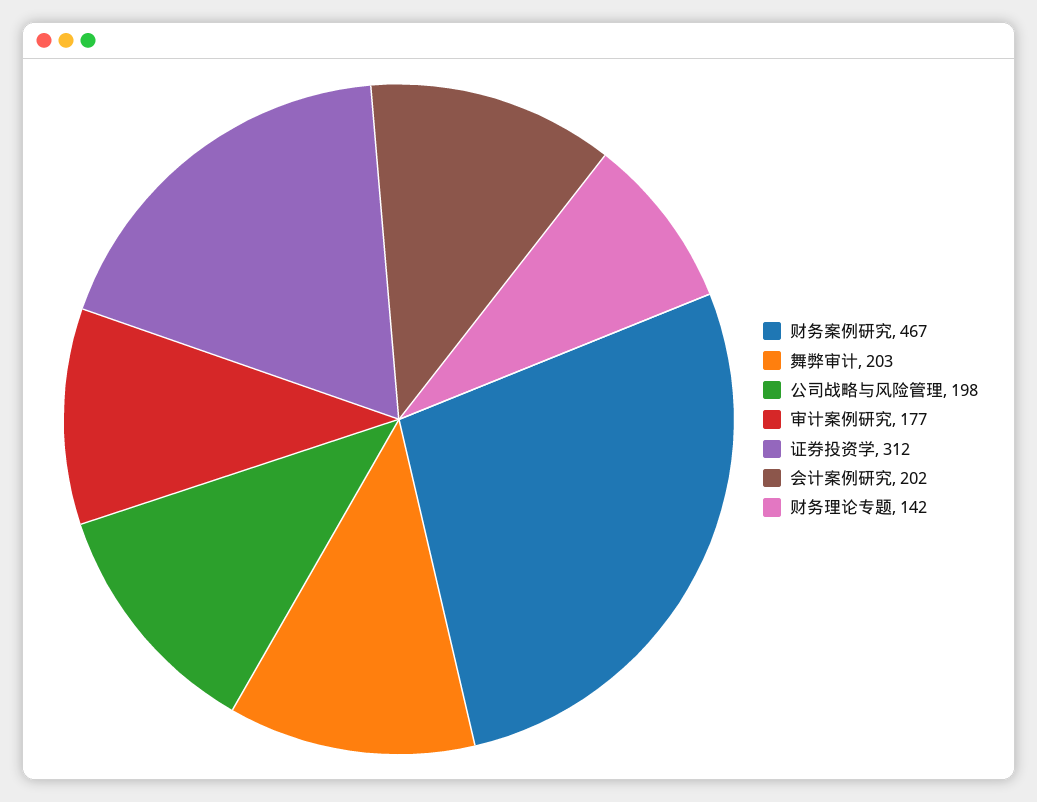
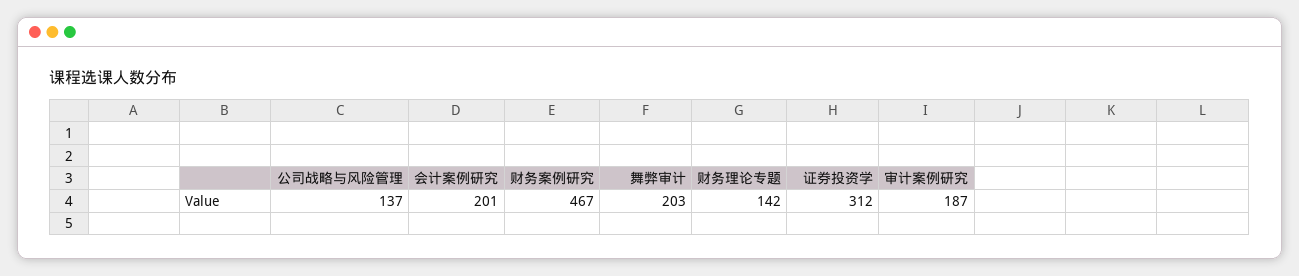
  {
    "财务案例研究": 467,
    "舞弊审计": 203,
-   "公司战略与风险管理": 198,
+   "公司战略与风险管理": 137,
-   "审计案例研究": 177,
+   "审计案例研究": 187,
    "证券投资学": 312,
-   "会计案例研究": 202,
+   "会计案例研究": 201,
    "财务理论专题": 142
  }

